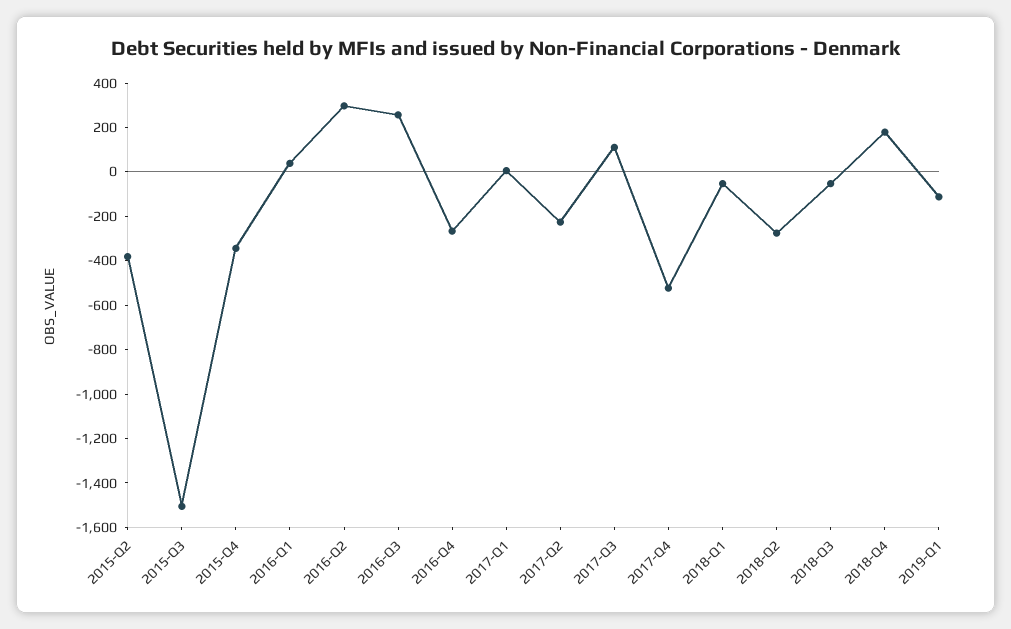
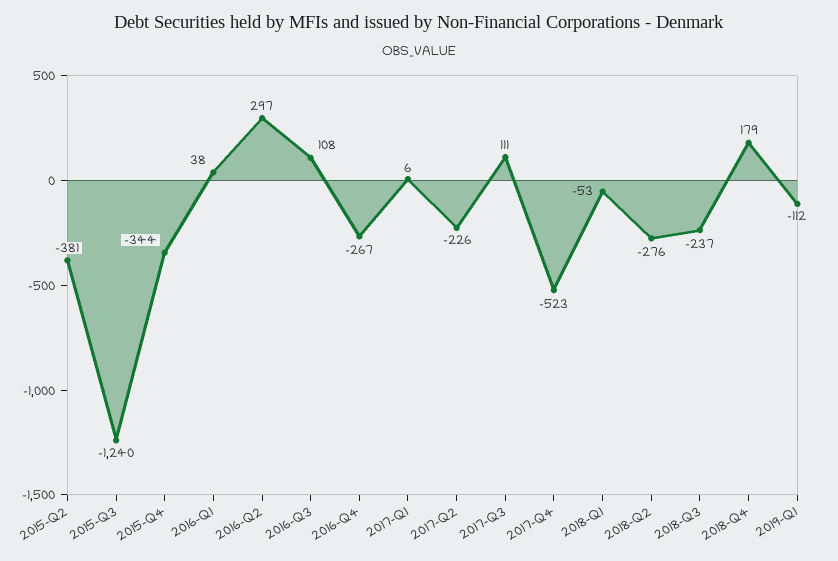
  {
    "2015-Q2": -381,
-   "2015-Q3": -1500,
+   "2015-Q3": -1240,
    "2015-Q4": -344,
    "2016-Q1": 38,
    "2016-Q2": 297,
-   "2016-Q3": 250,
+   "2016-Q3": 108,
    "2016-Q4": -267,
    "2017-Q1": 6,
    "2017-Q2": -226,
    "2017-Q3": 111,
    "2017-Q4": -523,
    "2018-Q1": -53,
    "2018-Q2": -276,
-   "2018-Q3": -50,
+   "2018-Q3": -237,
    "2018-Q4": 179,
    "2019-Q1": -112
  }

